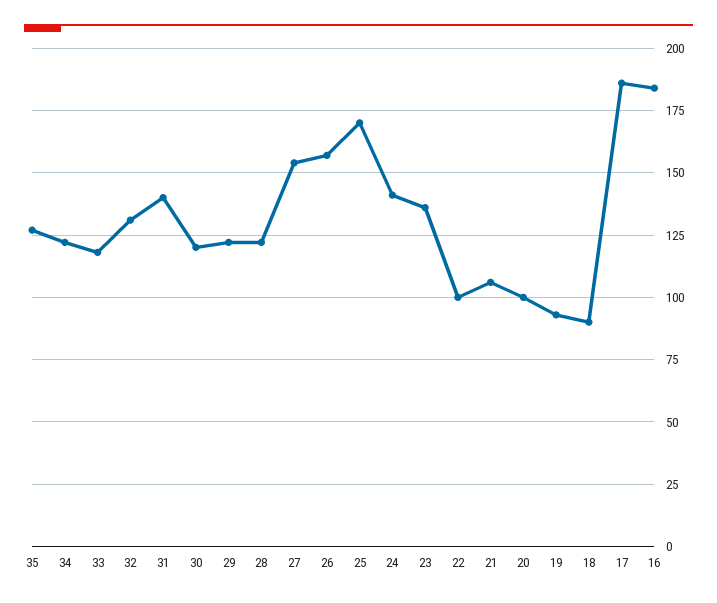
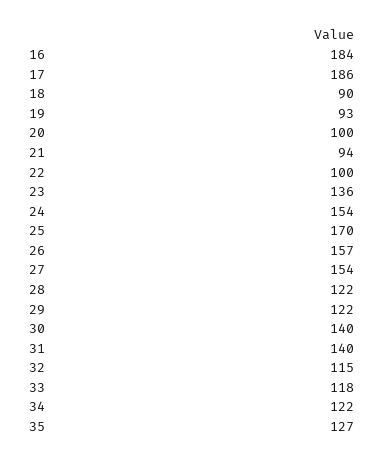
  {
    "35": 127,
    "34": 122,
    "33": 118,
-   "32": 130,
+   "32": 115,
    "31": 140,
-   "30": 120,
+   "30": 140,
    "29": 122,
    "28": 122,
    "27": 154,
    "26": 157,
    "25": 170,
-   "24": 140,
+   "24": 154,
    "23": 136,
    "22": 100,
-   "21": 105,
+   "21": 94,
    "20": 100,
    "19": 93,
    "18": 90,
    "17": 186,
    "16": 184
  }

